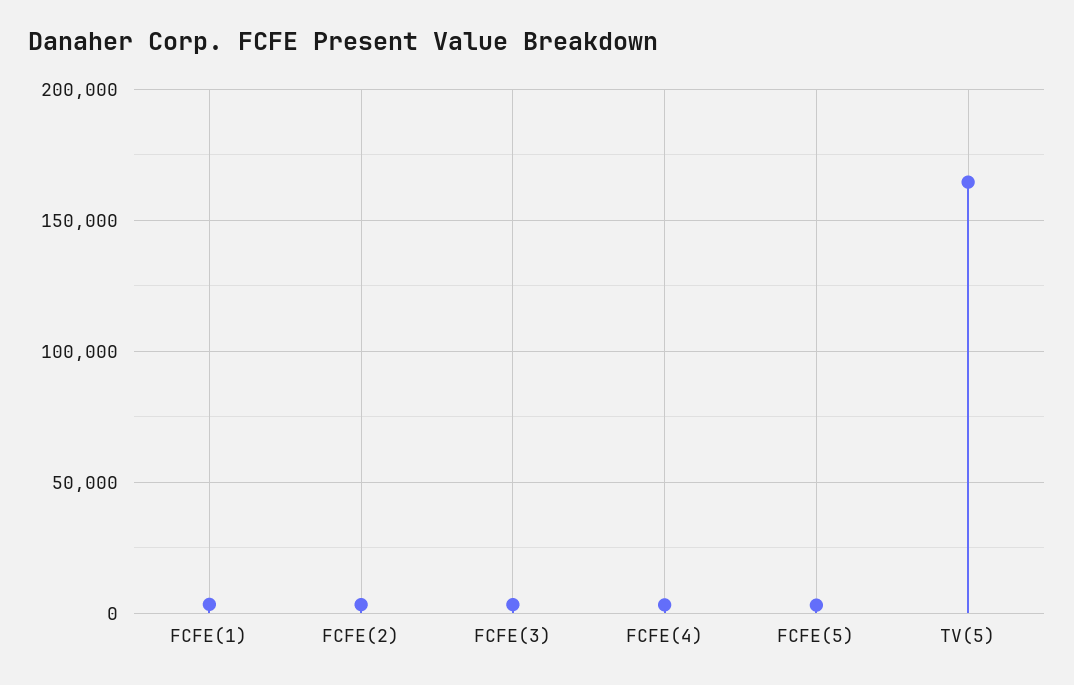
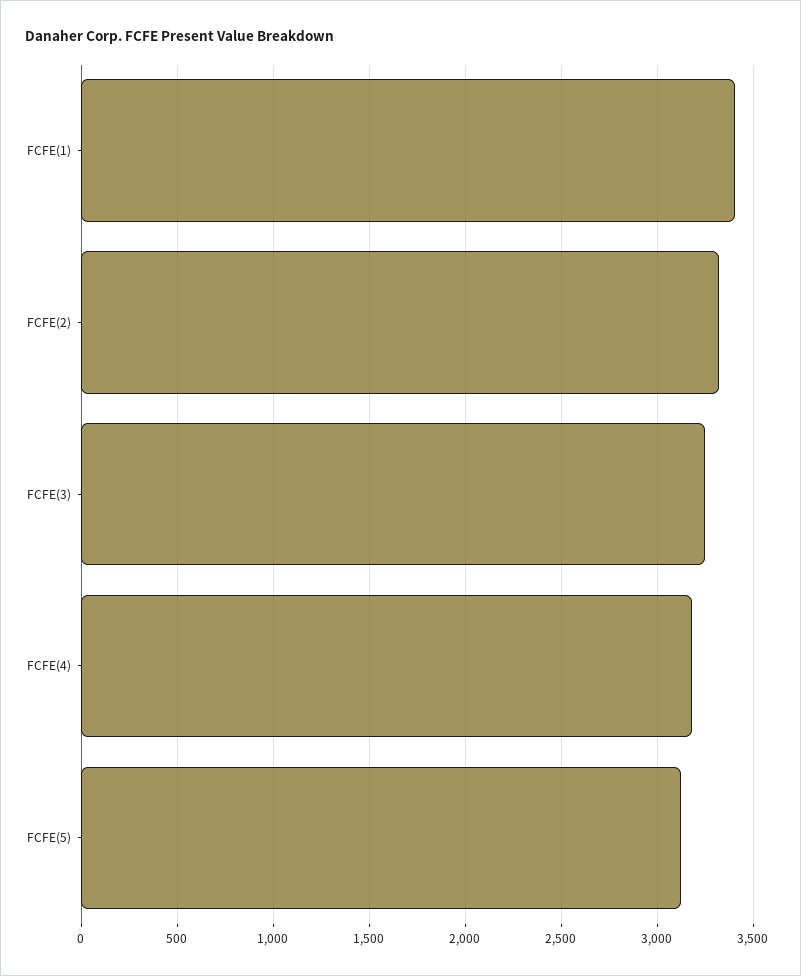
  {
    "FCFE(1)": 3400,
    "FCFE(2)": 3300,
    "FCFE(3)": 3250,
    "FCFE(4)": 3200,
-   "FCFE(5)": 3100,
+   "FCFE(5)": 3100
-   "TV(5)": 165000
  }

